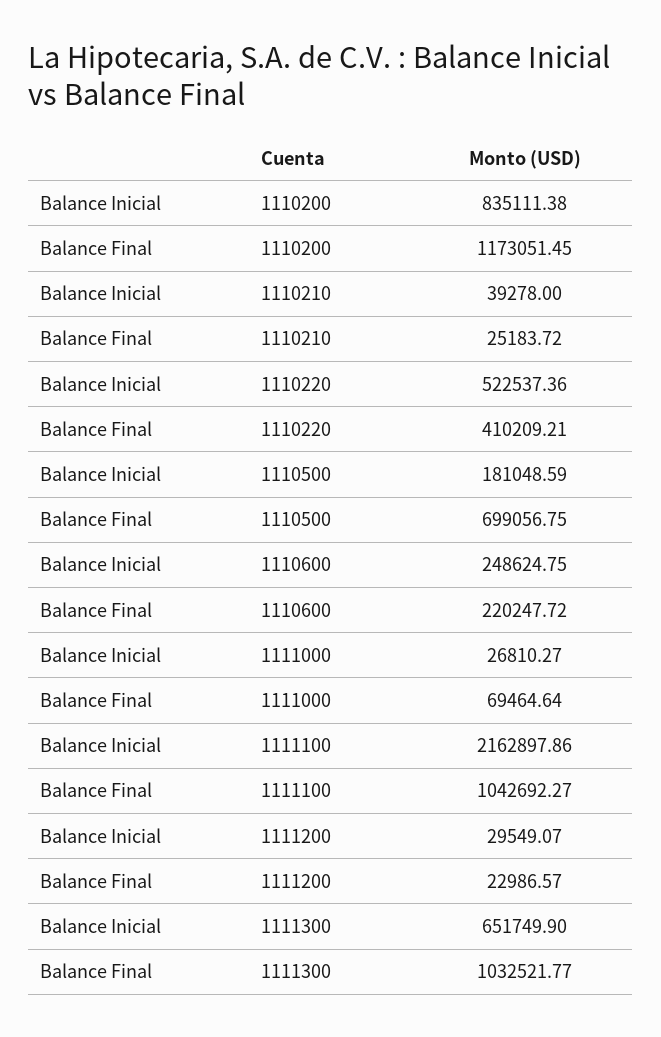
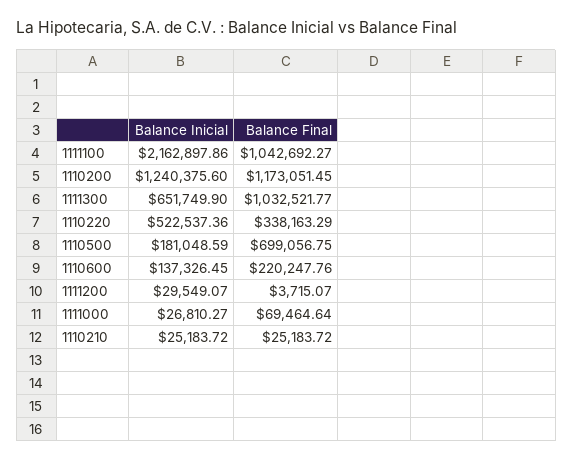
  {
    "Balance Inicial": {
-     "1110200": 835111.38,
+     "1110200": 1240375.6,
-     "1110210": 39278,
+     "1110210": 25183.72,
      "1110220": 522537.36,
      "1110500": 181048.59,
-     "1110600": 248624.75,
+     "1110600": 137326.45,
      "1111000": 26810.27,
      "1111100": 2162897.86,
      "1111200": 29549.07,
      "1111300": 651749.9
    },
    "Balance Final": {
      "1110200": 1173051.45,
      "1110210": 25183.72,
-     "1110220": 410209.21,
+     "1110220": 338163.29,
      "1110500": 699056.75,
-     "1110600": 220247.72,
+     "1110600": 220247.76,
      "1111000": 69464.64,
      "1111100": 1042692.27,
-     "1111200": 22986.57,
+     "1111200": 3715.07,
      "1111300": 1032521.77
    }
  }

